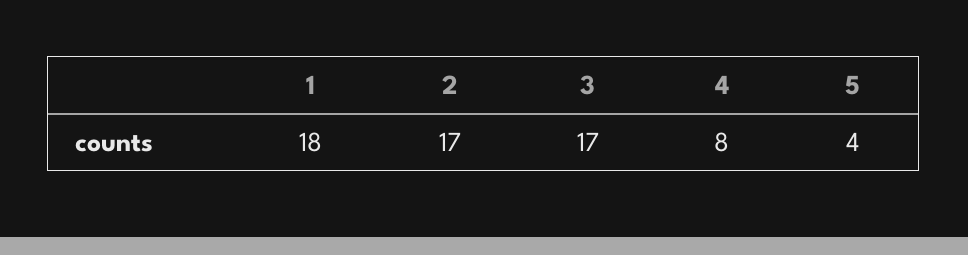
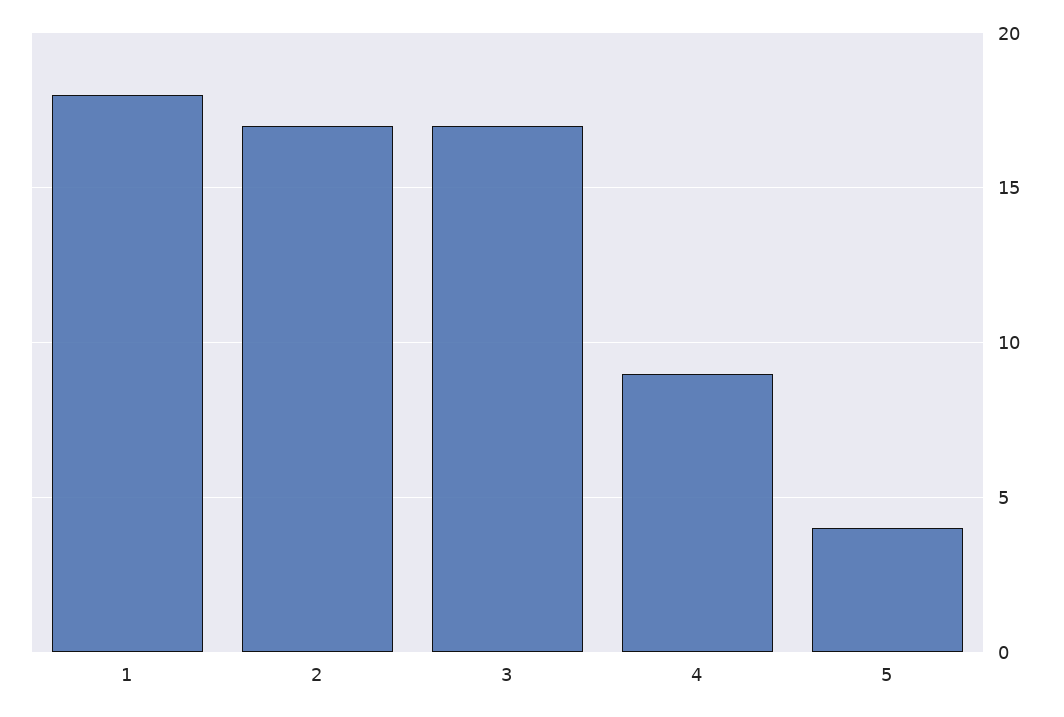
  {
    "1": 18,
    "2": 17,
    "3": 17,
-   "4": 8,
+   "4": 9,
    "5": 4
  }

